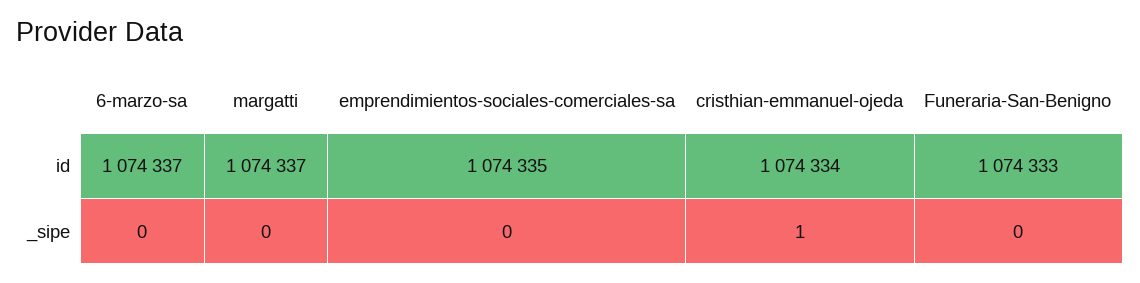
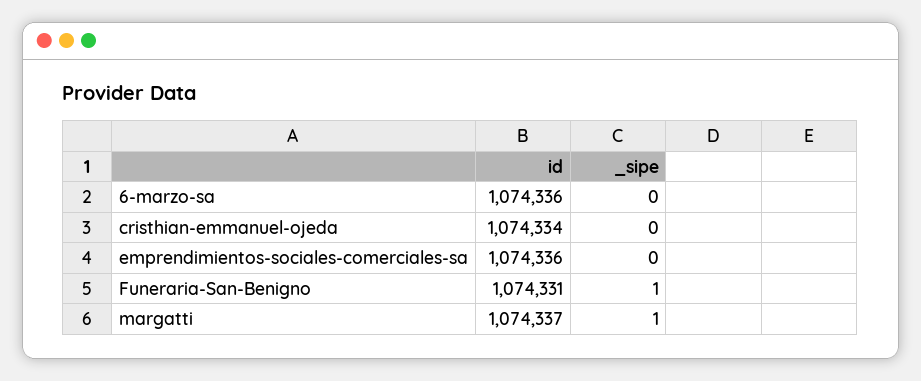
  {
    "6-marzo-sa": {
-     "id": 1074337,
+     "id": 1074336,
      "_sipe": 0
    },
    "margatti": {
      "id": 1074337,
-     "_sipe": 0
+     "_sipe": 1
    },
    "emprendimientos-sociales-comerciales-sa": {
-     "id": 1074335,
+     "id": 1074336,
      "_sipe": 0
    },
    "cristhian-emmanuel-ojeda": {
      "id": 1074334,
-     "_sipe": 1
+     "_sipe": 0
    },
    "Funeraria-San-Benigno": {
-     "id": 1074333,
+     "id": 1074331,
-     "_sipe": 0
+     "_sipe": 1
    }
  }

